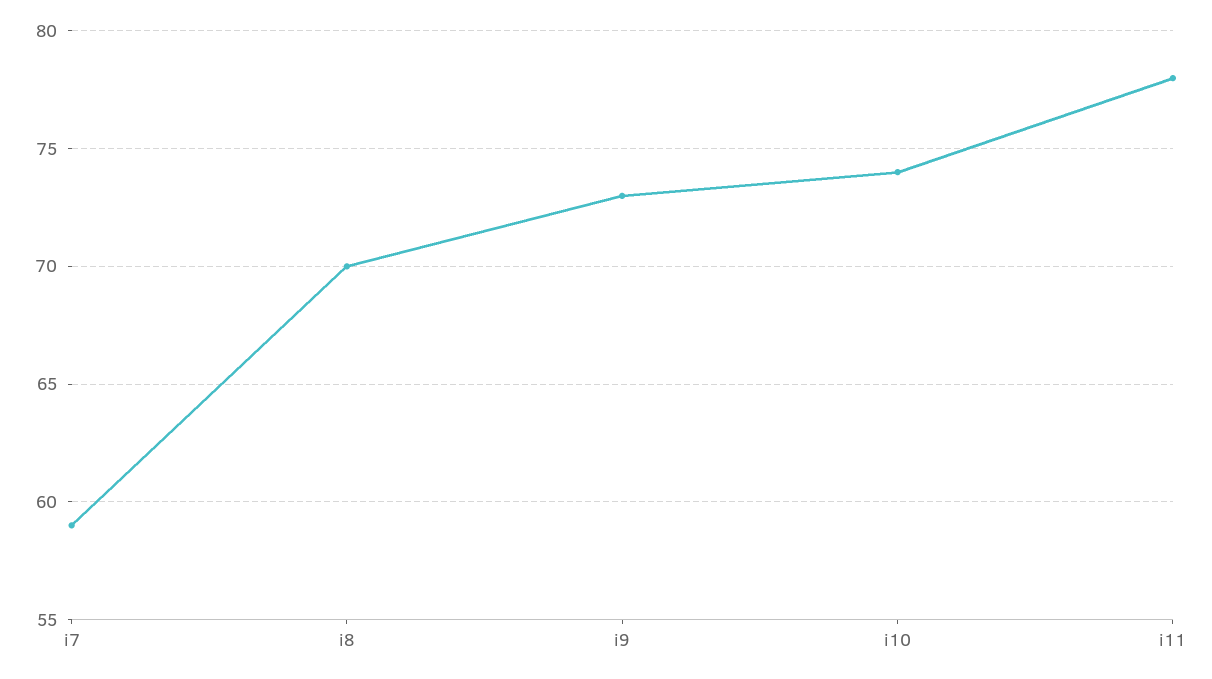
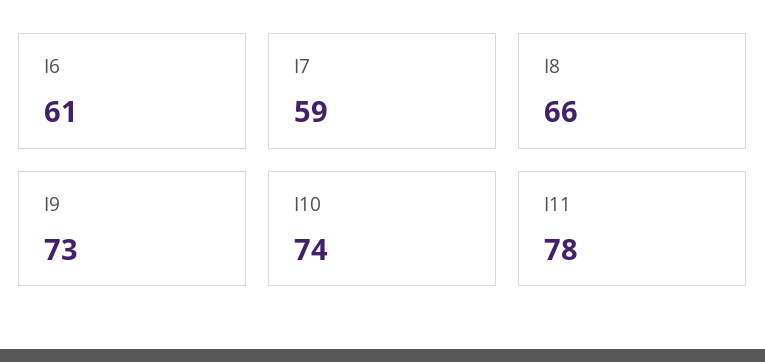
  {
    "i7": 59,
-   "i8": 70,
+   "i8": 66,
    "i9": 73,
    "i10": 74,
-   "i11": 78
+   "i11": 78,
+   "I6": 61
  }

